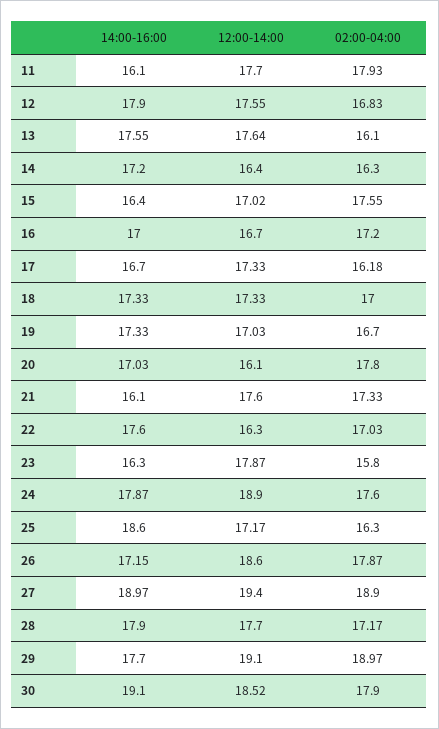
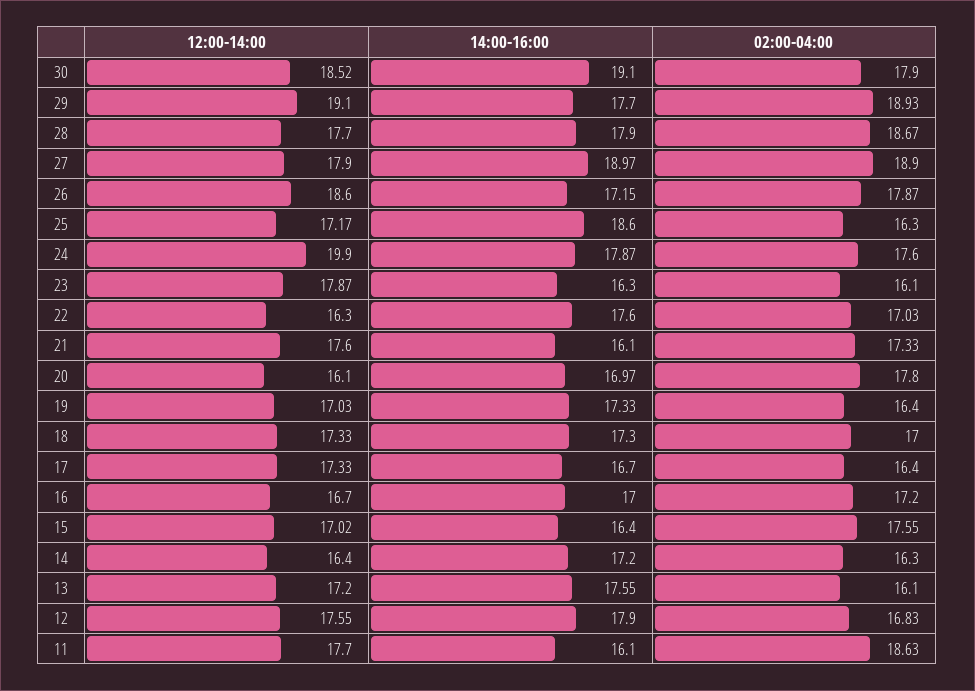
  {
    "14:00-16:00": {
      "11": 16.1,
      "12": 17.9,
      "13": 17.55,
      "14": 17.2,
      "15": 16.4,
      "16": 17,
      "17": 16.7,
-     "18": 17.33,
+     "18": 17.3,
      "19": 17.33,
-     "20": 17.03,
+     "20": 16.97,
      "21": 16.1,
      "22": 17.6,
      "23": 16.3,
      "24": 17.87,
      "25": 18.6,
      "26": 17.15,
      "27": 18.97,
      "28": 17.9,
      "29": 17.7,
      "30": 19.1
    },
    "12:00-14:00": {
      "11": 17.7,
      "12": 17.55,
-     "13": 17.64,
+     "13": 17.2,
      "14": 16.4,
      "15": 17.02,
      "16": 16.7,
      "17": 17.33,
      "18": 17.33,
      "19": 17.03,
      "20": 16.1,
      "21": 17.6,
      "22": 16.3,
      "23": 17.87,
-     "24": 18.9,
+     "24": 19.9,
      "25": 17.17,
      "26": 18.6,
-     "27": 19.4,
+     "27": 17.9,
      "28": 17.7,
      "29": 19.1,
      "30": 18.52
    },
    "02:00-04:00": {
-     "11": 17.93,
+     "11": 18.63,
      "12": 16.83,
      "13": 16.1,
      "14": 16.3,
      "15": 17.55,
      "16": 17.2,
-     "17": 16.18,
+     "17": 16.4,
      "18": 17,
-     "19": 16.7,
+     "19": 16.4,
      "20": 17.8,
      "21": 17.33,
      "22": 17.03,
-     "23": 15.8,
+     "23": 16.1,
      "24": 17.6,
      "25": 16.3,
      "26": 17.87,
      "27": 18.9,
-     "28": 17.17,
+     "28": 18.67,
-     "29": 18.97,
+     "29": 18.93,
      "30": 17.9
    }
  }

